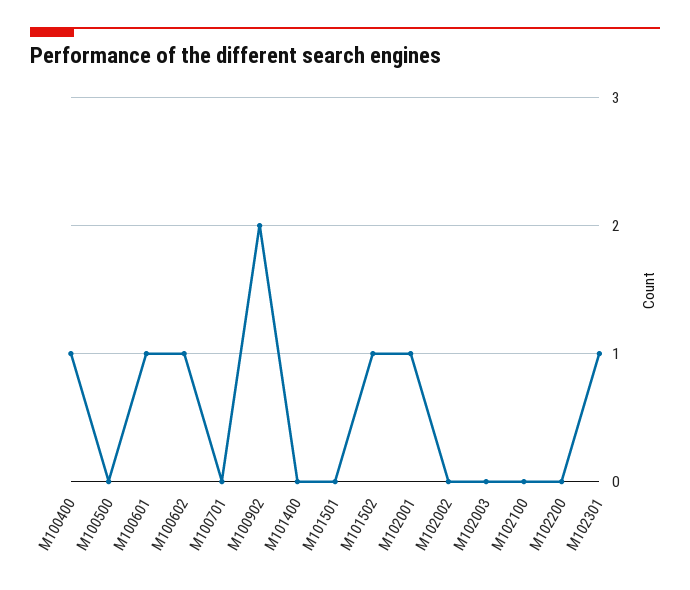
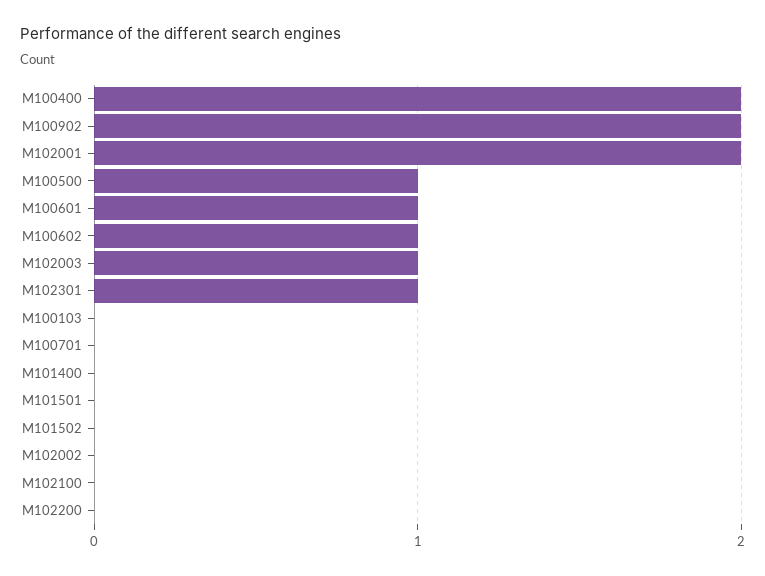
  {
-   "M100400": 1,
+   "M100400": 2,
-   "M100500": 0,
+   "M100500": 1,
    "M100601": 1,
    "M100602": 1,
    "M100701": 0,
    "M100902": 2,
    "M101400": 0,
    "M101501": 0,
-   "M101502": 1,
+   "M101502": 0,
-   "M102001": 1,
+   "M102001": 2,
    "M102002": 0,
-   "M102003": 0,
+   "M102003": 1,
    "M102100": 0,
    "M102200": 0,
-   "M102301": 1
+   "M102301": 1,
+   "M100103": 0
  }

